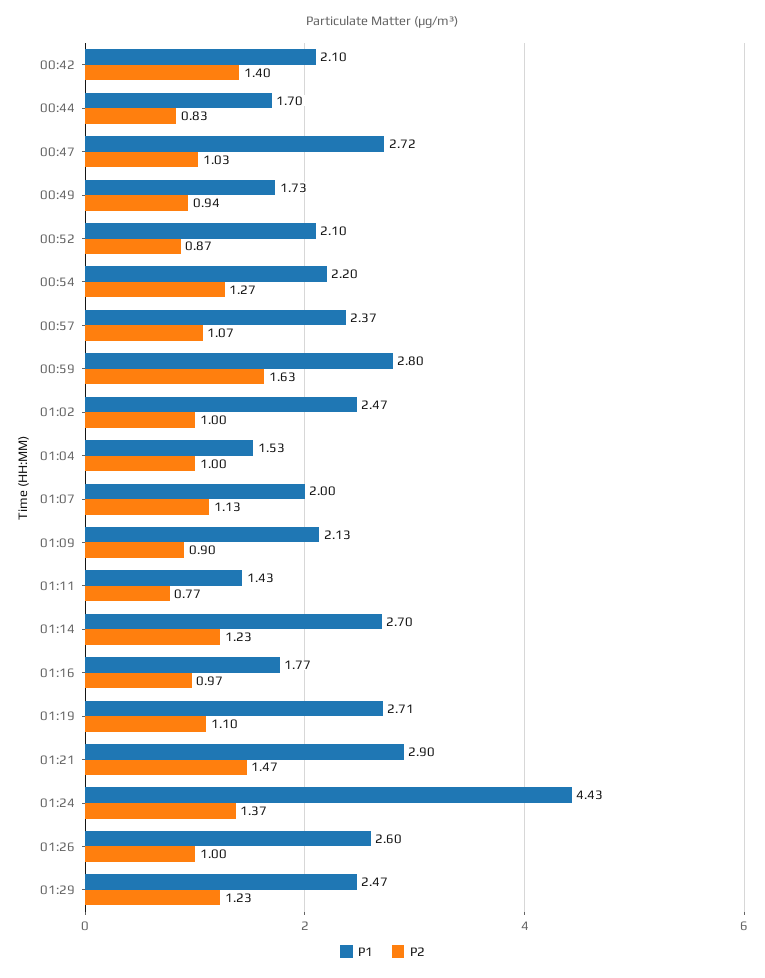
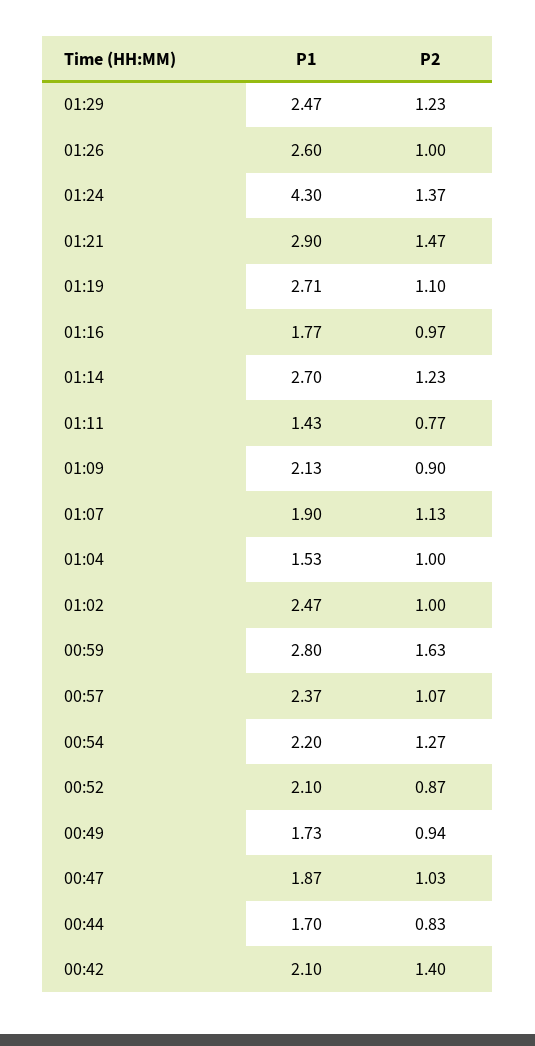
  {
    "P1": {
      "00:42": 2.1,
      "00:44": 1.7,
-     "00:47": 2.72,
+     "00:47": 1.87,
      "00:49": 1.73,
      "00:52": 2.1,
      "00:54": 2.2,
      "00:57": 2.37,
      "00:59": 2.8,
      "01:02": 2.47,
      "01:04": 1.53,
-     "01:07": 2,
+     "01:07": 1.9,
      "01:09": 2.13,
      "01:11": 1.43,
      "01:14": 2.7,
      "01:16": 1.77,
      "01:19": 2.71,
      "01:21": 2.9,
-     "01:24": 4.43,
+     "01:24": 4.3,
      "01:26": 2.6,
      "01:29": 2.47
    },
    "P2": {
      "00:42": 1.4,
      "00:44": 0.83,
      "00:47": 1.03,
      "00:49": 0.94,
      "00:52": 0.87,
      "00:54": 1.27,
      "00:57": 1.07,
      "00:59": 1.63,
      "01:02": 1,
      "01:04": 1,
      "01:07": 1.13,
      "01:09": 0.9,
      "01:11": 0.77,
      "01:14": 1.23,
      "01:16": 0.97,
      "01:19": 1.1,
      "01:21": 1.47,
      "01:24": 1.37,
      "01:26": 1,
      "01:29": 1.23
    }
  }

